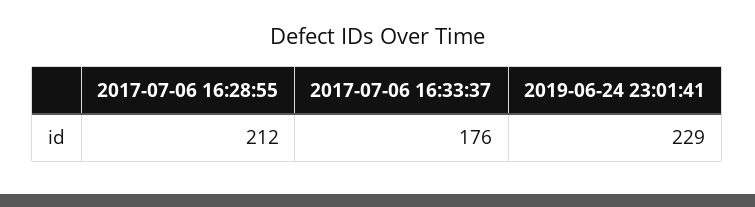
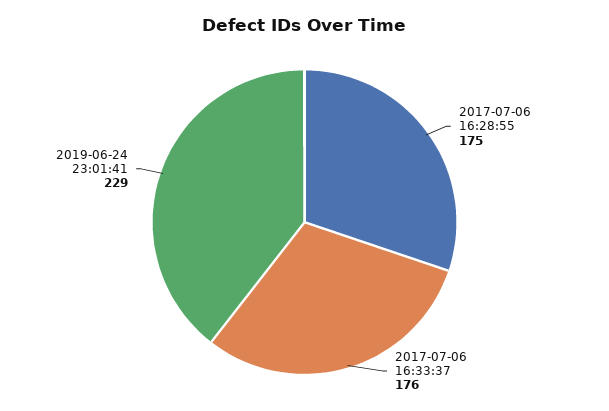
  {
-   "2017-07-06 16:28:55": 212,
+   "2017-07-06 16:28:55": 175,
    "2017-07-06 16:33:37": 176,
    "2019-06-24 23:01:41": 229
  }

